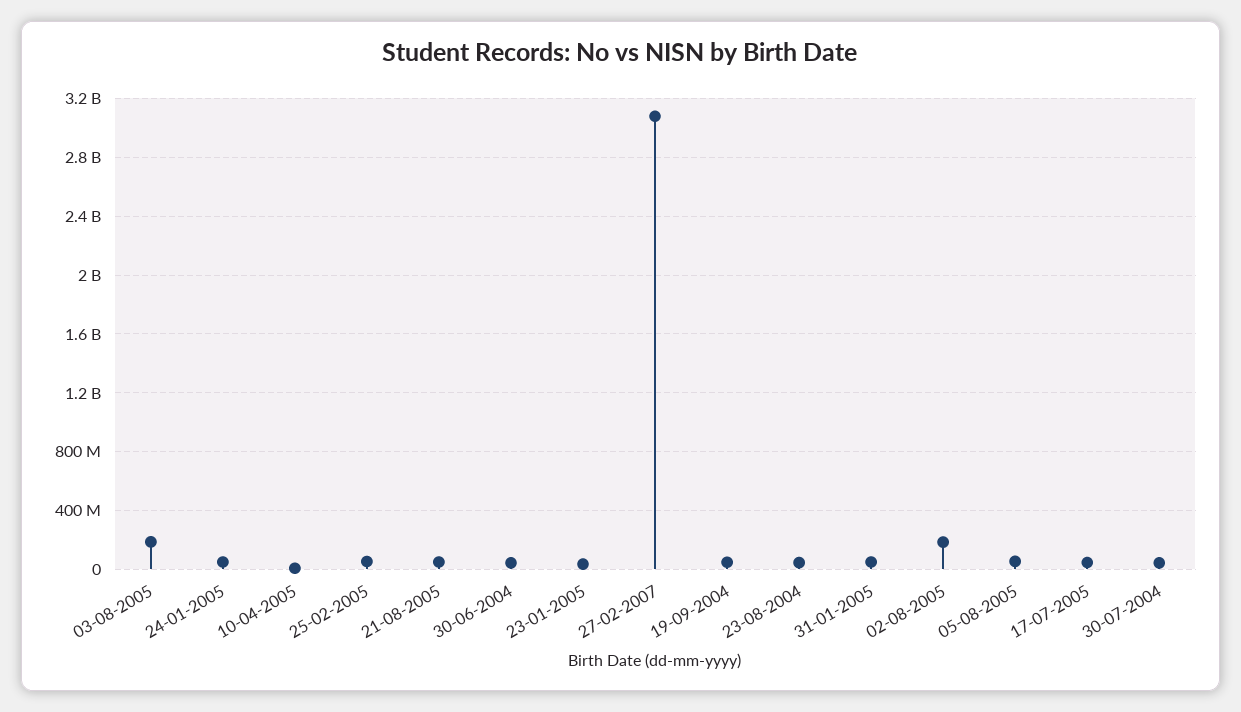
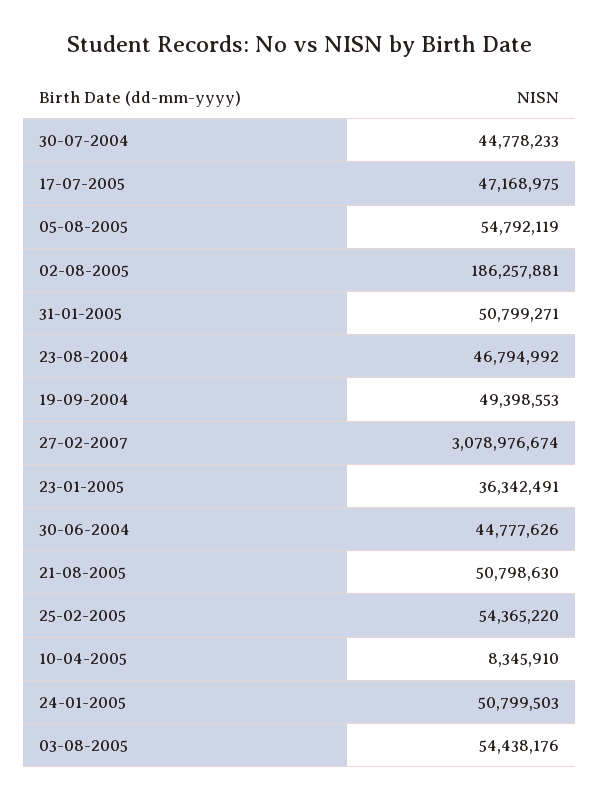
  {
-   "03-08-2005": 200000000,
+   "03-08-2005": 54438176,
    "24-01-2005": 50799503,
    "10-04-2005": 8345910,
    "25-02-2005": 54365220,
    "21-08-2005": 50798630,
    "30-06-2004": 44777626,
    "23-01-2005": 36342491,
    "27-02-2007": 3078976674,
    "19-09-2004": 49398553,
    "23-08-2004": 46794992,
    "31-01-2005": 50799271,
    "02-08-2005": 186257881,
    "05-08-2005": 54792119,
    "17-07-2005": 47168975,
    "30-07-2004": 44778233
  }

